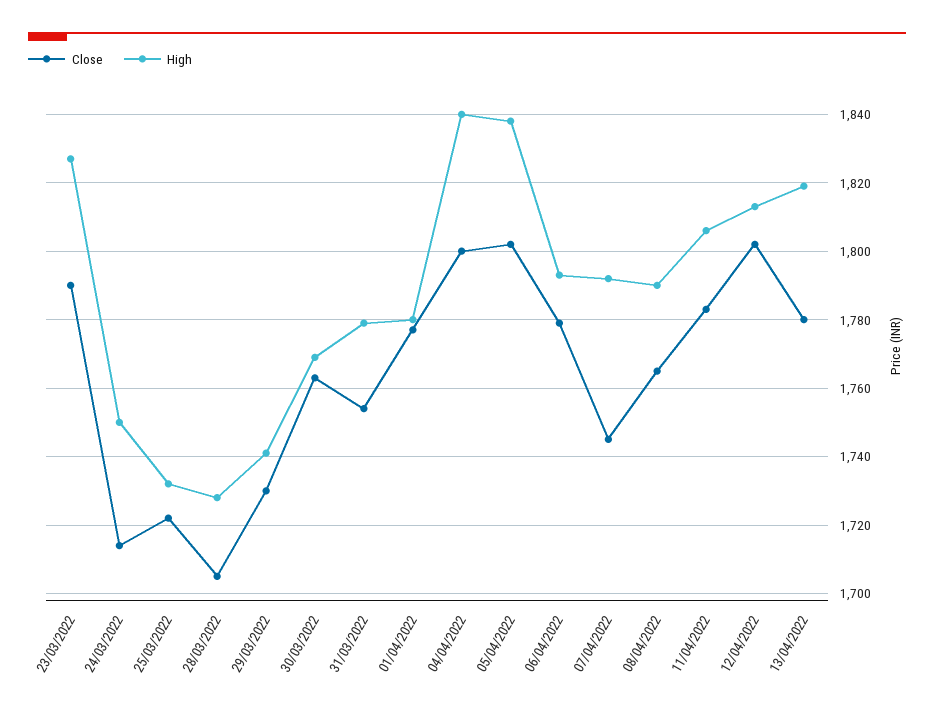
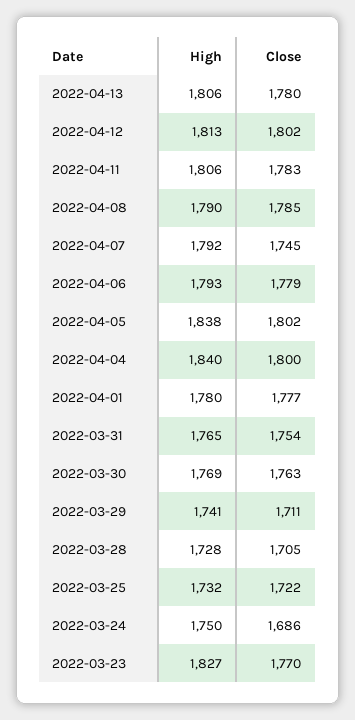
  {
    "Close": {
-     "23/03/2022": 1790,
+     "23/03/2022": 1770,
-     "24/03/2022": 1715,
+     "24/03/2022": 1686,
      "25/03/2022": 1722,
      "28/03/2022": 1705,
-     "29/03/2022": 1730,
+     "29/03/2022": 1711,
      "30/03/2022": 1763,
      "31/03/2022": 1754,
      "01/04/2022": 1777,
      "04/04/2022": 1800,
      "05/04/2022": 1802,
      "06/04/2022": 1779,
      "07/04/2022": 1745,
-     "08/04/2022": 1765,
+     "08/04/2022": 1785,
      "11/04/2022": 1783,
      "12/04/2022": 1802,
      "13/04/2022": 1780
    },
    "High": {
      "23/03/2022": 1827,
      "24/03/2022": 1750,
      "25/03/2022": 1732,
      "28/03/2022": 1728,
      "29/03/2022": 1741,
      "30/03/2022": 1769,
-     "31/03/2022": 1780,
+     "31/03/2022": 1765,
      "01/04/2022": 1780,
      "04/04/2022": 1840,
      "05/04/2022": 1838,
      "06/04/2022": 1793,
      "07/04/2022": 1792,
      "08/04/2022": 1790,
      "11/04/2022": 1806,
      "12/04/2022": 1813,
-     "13/04/2022": 1820
+     "13/04/2022": 1806
    }
  }

